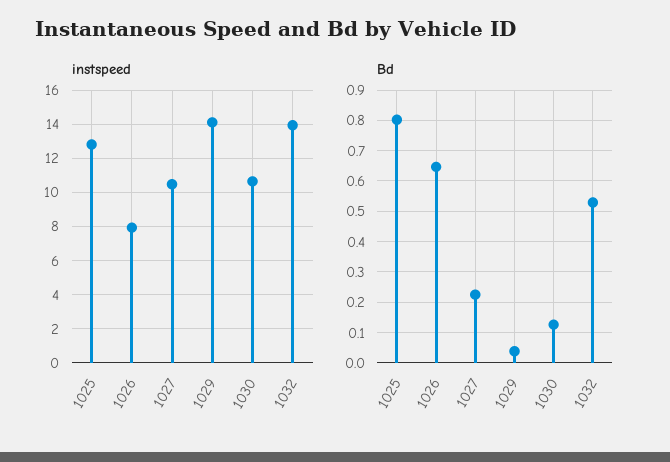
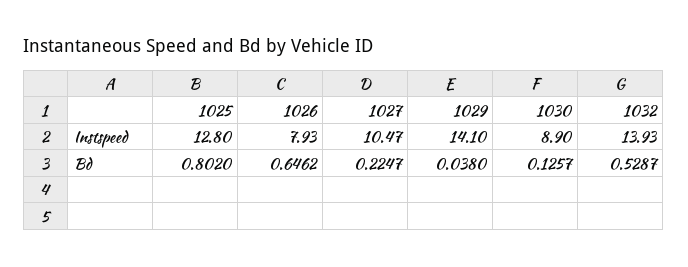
  {
    "instspeed": {
      "1025": 12.8,
      "1026": 7.93,
      "1027": 10.47,
      "1029": 14.1,
-     "1030": 10.5,
+     "1030": 8.9,
      "1032": 13.93
    },
    "Bd": {
      "1025": 0.802,
      "1026": 0.6462,
      "1027": 0.2247,
      "1029": 0.038,
      "1030": 0.1257,
      "1032": 0.5287
    }
  }

